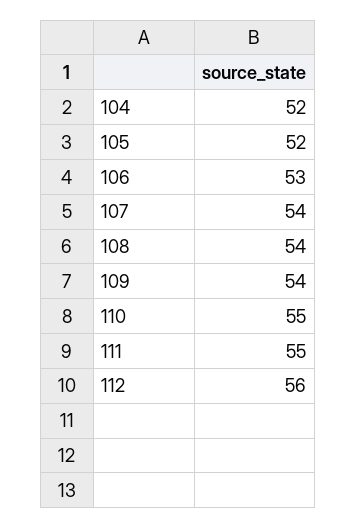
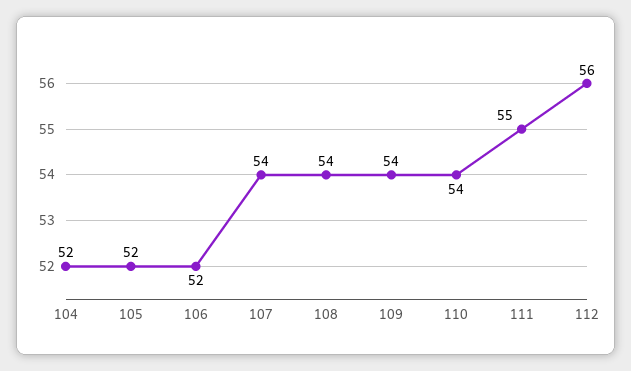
  {
    "104": 52,
    "105": 52,
-   "106": 53,
+   "106": 52,
    "107": 54,
    "108": 54,
    "109": 54,
-   "110": 55,
+   "110": 54,
    "111": 55,
    "112": 56
  }

